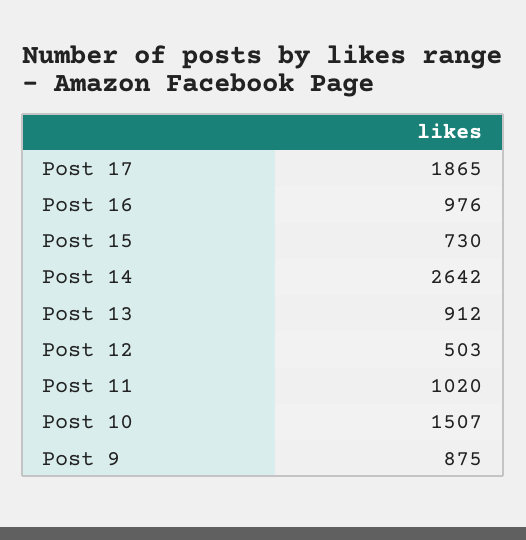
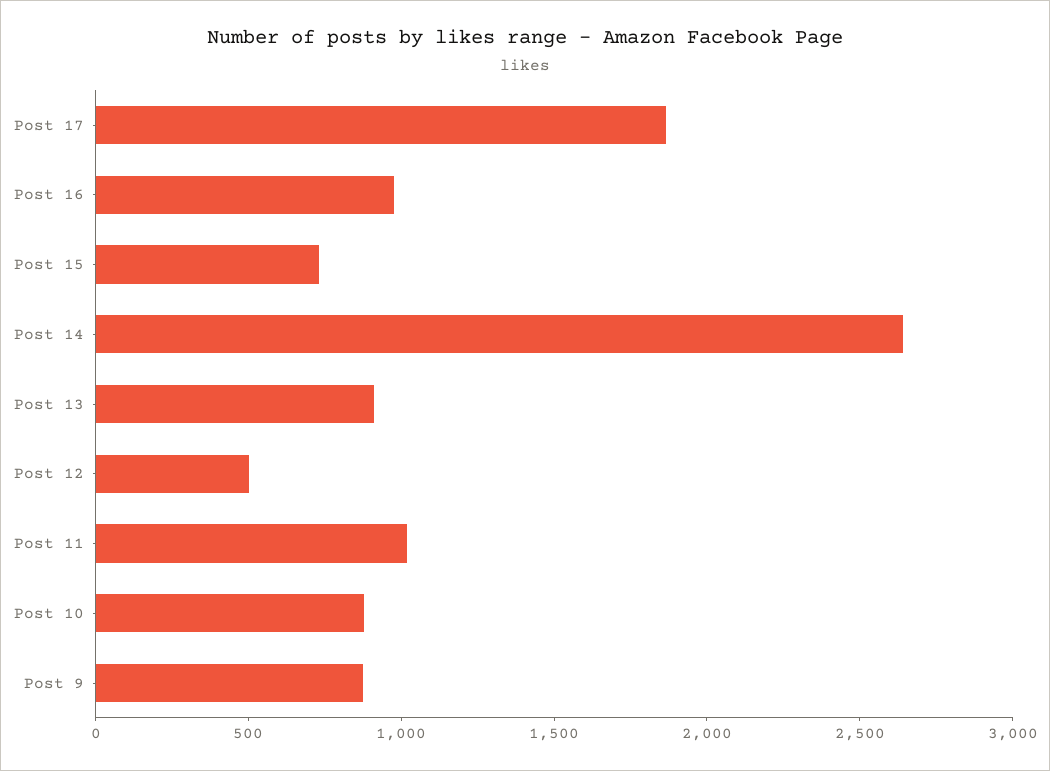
  {
    "Post 17": 1865,
    "Post 16": 976,
    "Post 15": 730,
    "Post 14": 2642,
    "Post 13": 912,
    "Post 12": 503,
    "Post 11": 1020,
-   "Post 10": 1507,
+   "Post 10": 900,
    "Post 9": 875
  }

